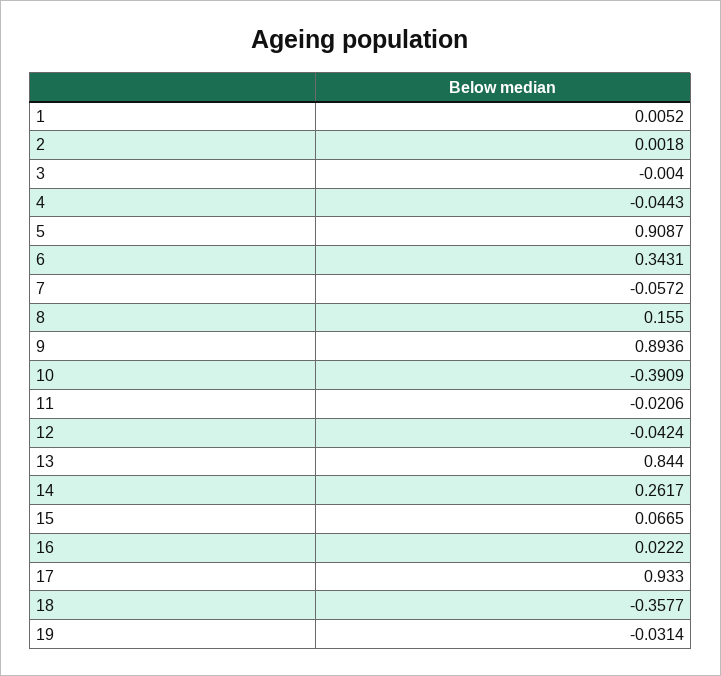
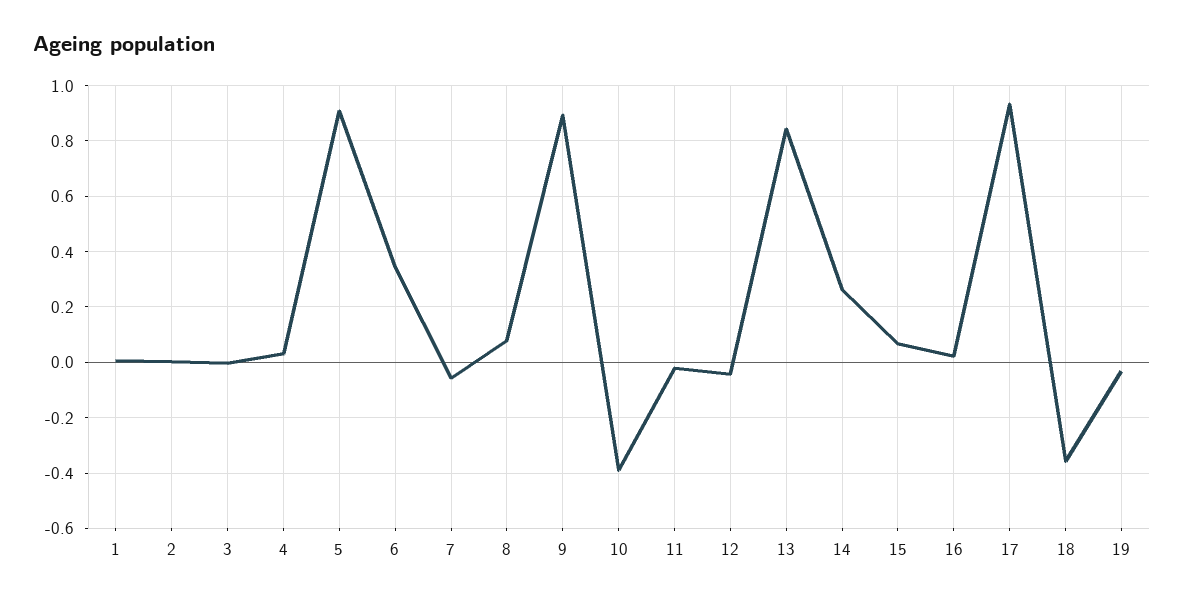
  {
    "1": 0.0052,
    "2": 0.0018,
    "3": -0.004,
-   "4": -0.0443,
+   "4": 0.025,
    "5": 0.9087,
    "6": 0.3431,
    "7": -0.0572,
-   "8": 0.155,
+   "8": 0.075,
    "9": 0.8936,
    "10": -0.3909,
    "11": -0.0206,
    "12": -0.0424,
    "13": 0.844,
    "14": 0.2617,
    "15": 0.0665,
    "16": 0.0222,
    "17": 0.933,
    "18": -0.3577,
    "19": -0.0314
  }

